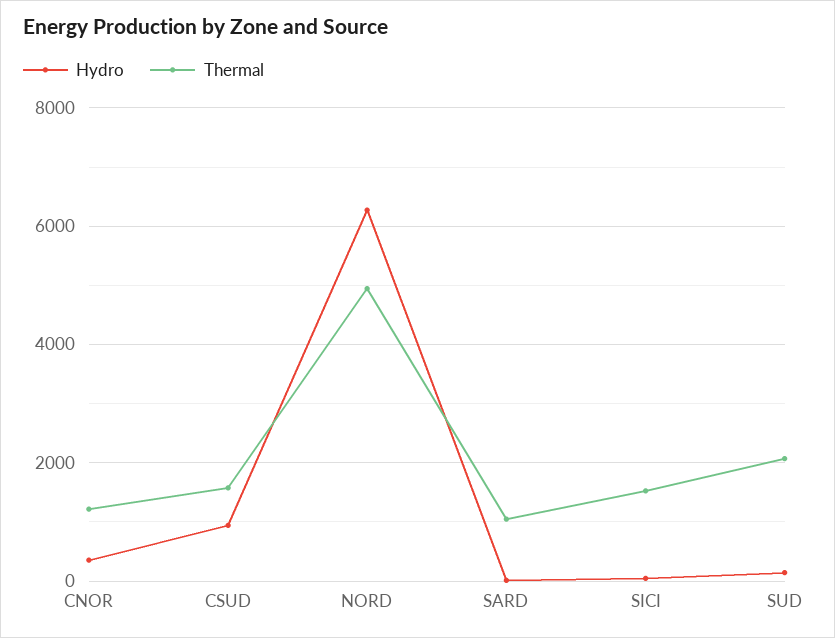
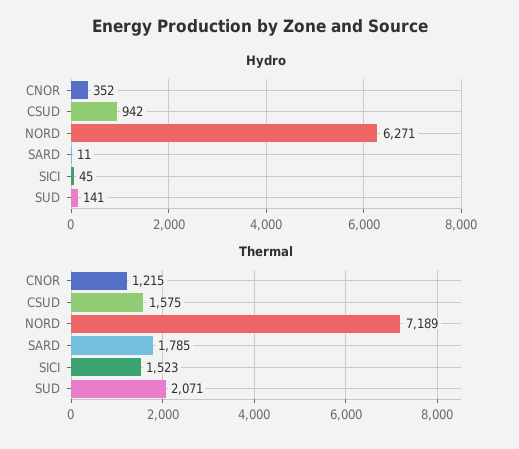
  {
    "Hydro": {
      "CNOR": 352,
      "CSUD": 942,
      "NORD": 6271,
      "SARD": 11,
      "SICI": 45,
      "SUD": 141
    },
    "Thermal": {
      "CNOR": 1215,
      "CSUD": 1575,
-     "NORD": 5000,
+     "NORD": 7189,
-     "SARD": 1000,
+     "SARD": 1785,
      "SICI": 1523,
      "SUD": 2071
    }
  }

